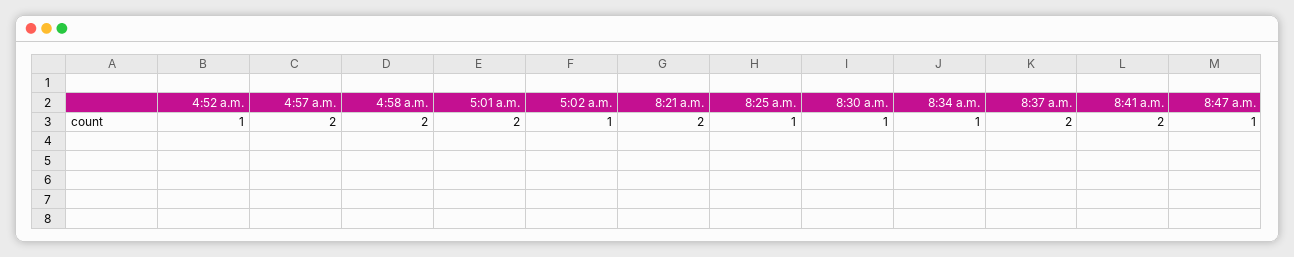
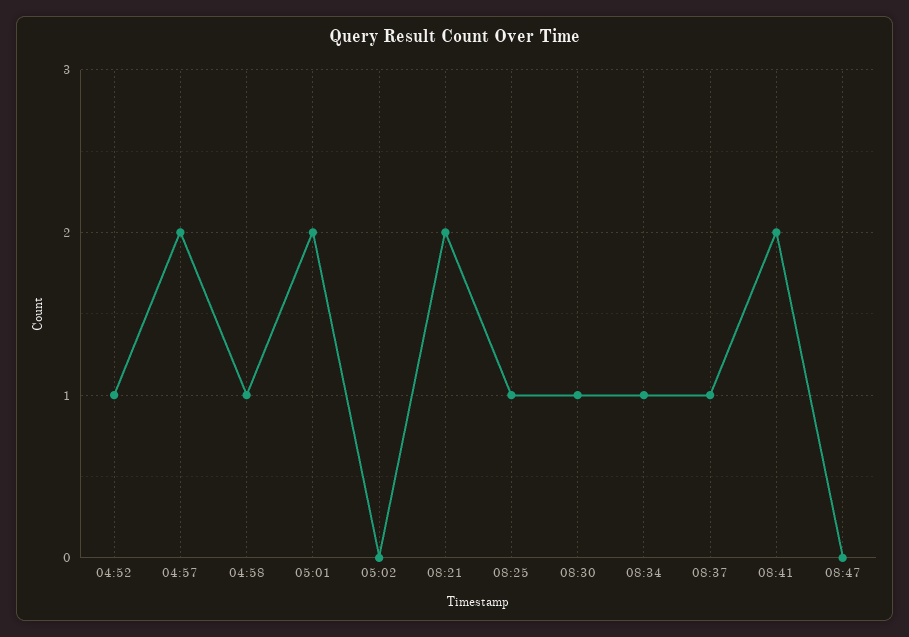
  {
    "4:52 a.m.": 1,
    "4:57 a.m.": 2,
-   "4:58 a.m.": 2,
+   "4:58 a.m.": 1,
    "5:01 a.m.": 2,
-   "5:02 a.m.": 1,
+   "5:02 a.m.": 0,
    "8:21 a.m.": 2,
    "8:25 a.m.": 1,
    "8:30 a.m.": 1,
    "8:34 a.m.": 1,
-   "8:37 a.m.": 2,
+   "8:37 a.m.": 1,
    "8:41 a.m.": 2,
-   "8:47 a.m.": 1
+   "8:47 a.m.": 0
  }

